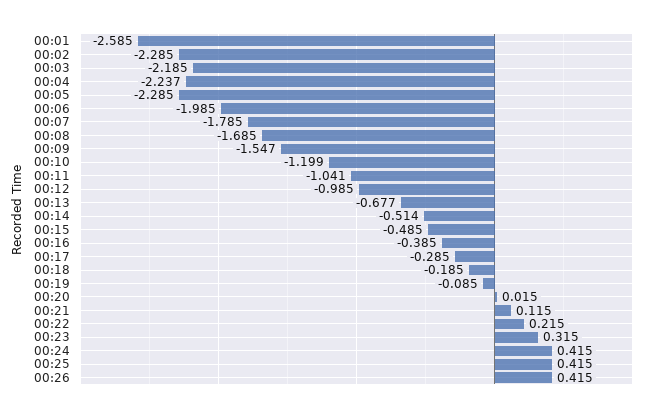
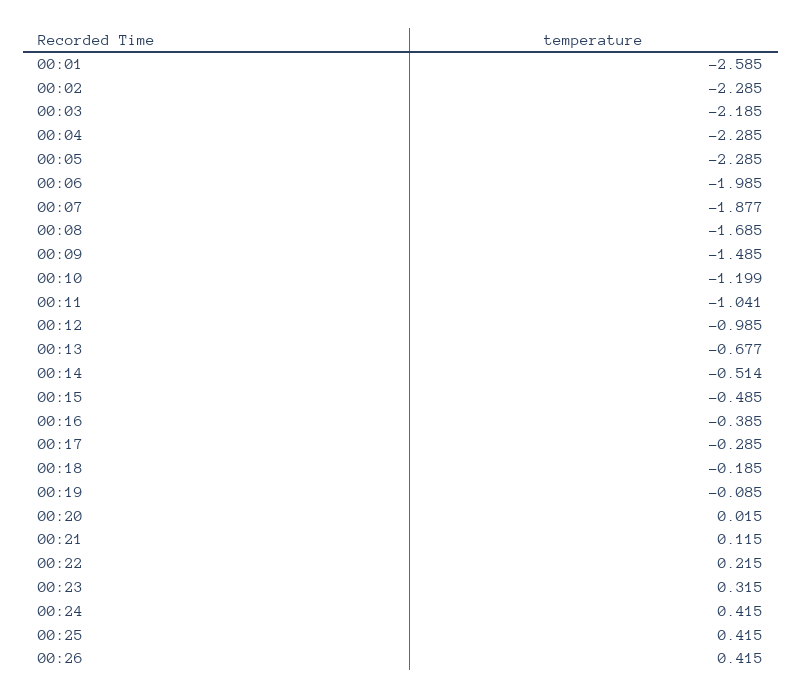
  {
    "00:01": -2.585,
    "00:02": -2.285,
    "00:03": -2.185,
-   "00:04": -2.237,
+   "00:04": -2.285,
    "00:05": -2.285,
    "00:06": -1.985,
-   "00:07": -1.785,
+   "00:07": -1.877,
    "00:08": -1.685,
-   "00:09": -1.547,
+   "00:09": -1.485,
    "00:10": -1.199,
    "00:11": -1.041,
    "00:12": -0.985,
    "00:13": -0.677,
    "00:14": -0.514,
    "00:15": -0.485,
    "00:16": -0.385,
    "00:17": -0.285,
    "00:18": -0.185,
    "00:19": -0.085,
    "00:20": 0.015,
    "00:21": 0.115,
    "00:22": 0.215,
    "00:23": 0.315,
    "00:24": 0.415,
    "00:25": 0.415,
    "00:26": 0.415
  }

